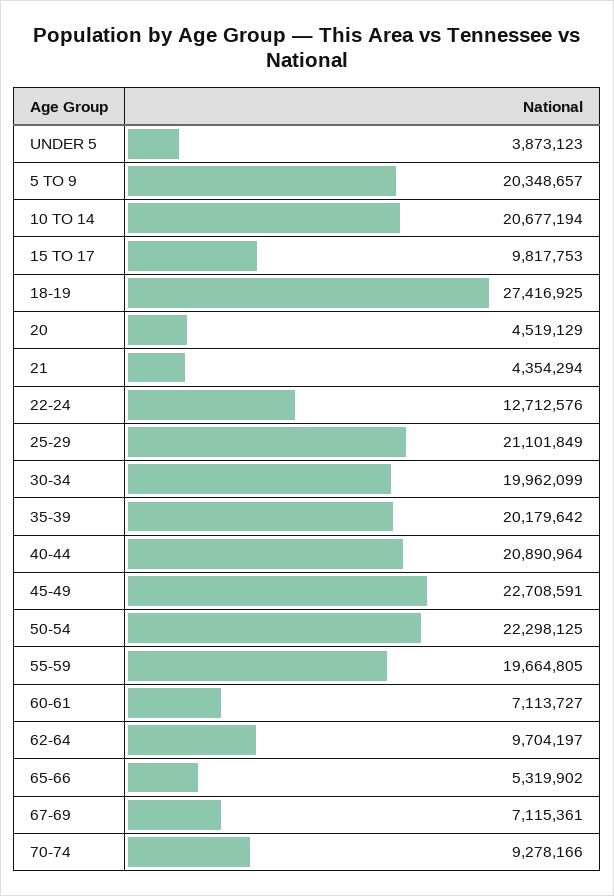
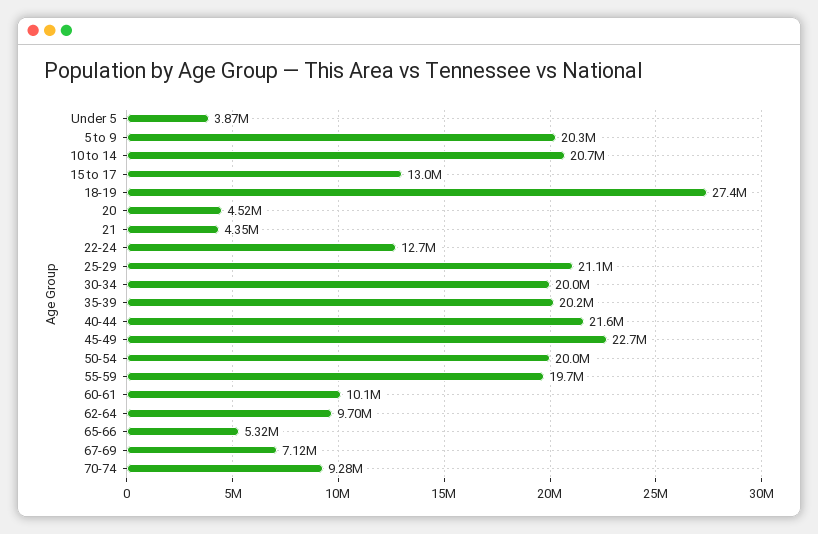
  {
    "UNDER 5": 3873123,
    "5 TO 9": 20348657,
    "10 TO 14": 20677194,
-   "15 TO 17": 9817753,
+   "15 TO 17": 13000000,
    "18-19": 27416925,
    "20": 4519129,
    "21": 4354294,
    "22-24": 12712576,
    "25-29": 21101849,
    "30-34": 19962099,
    "35-39": 20179642,
-   "40-44": 20890964,
+   "40-44": 21600000,
    "45-49": 22708591,
-   "50-54": 22298125,
+   "50-54": 20000000,
    "55-59": 19664805,
-   "60-61": 7113727,
+   "60-61": 10100000,
    "62-64": 9704197,
    "65-66": 5319902,
    "67-69": 7115361,
    "70-74": 9278166
  }

